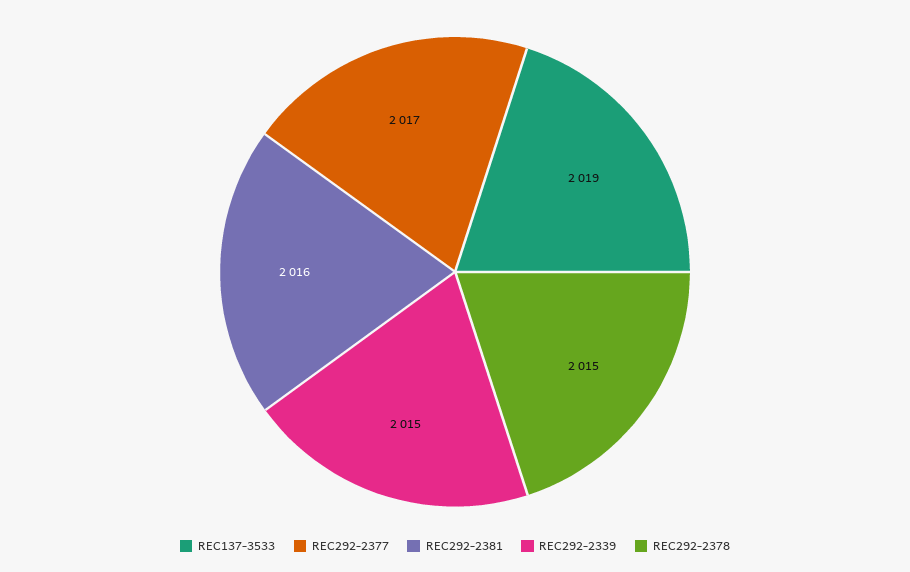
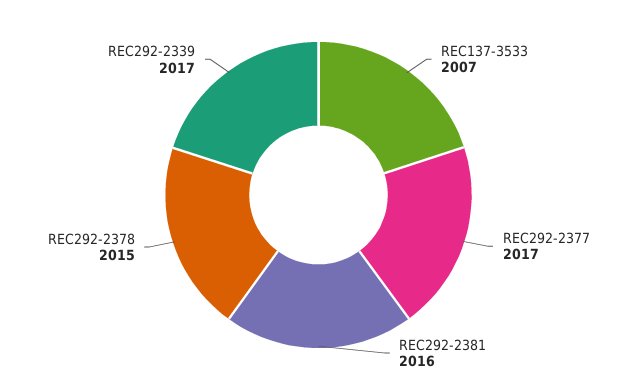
  {
-   "REC137-3533": 2019,
+   "REC137-3533": 2007,
    "REC292-2377": 2017,
    "REC292-2381": 2016,
-   "REC292-2339": 2015,
+   "REC292-2339": 2017,
    "REC292-2378": 2015
  }

